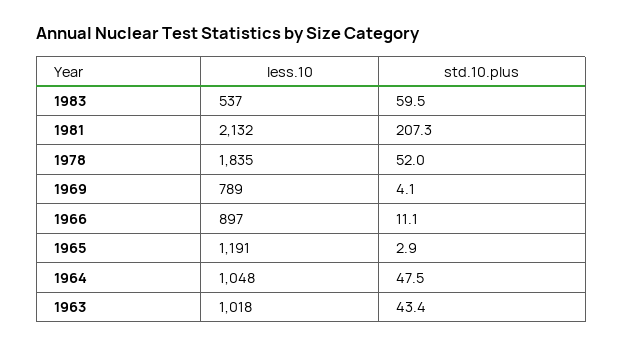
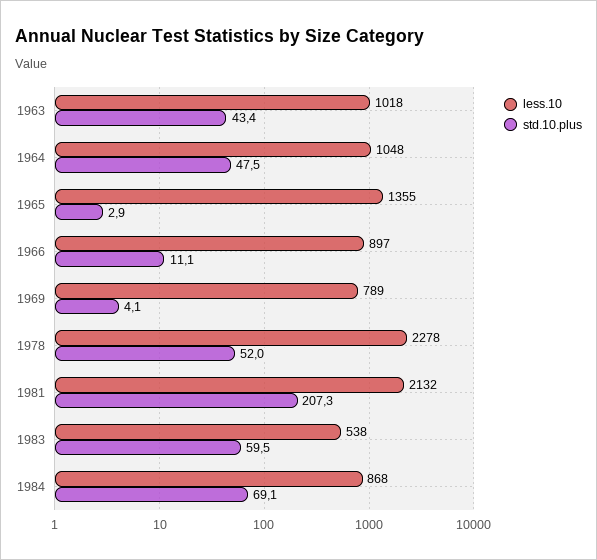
  {
    "less.10": {
-     "1983": 537,
+     "1983": 538,
      "1981": 2132,
-     "1978": 1835,
+     "1978": 2278,
      "1969": 789,
      "1966": 897,
-     "1965": 1191,
+     "1965": 1355,
      "1964": 1048,
-     "1963": 1018
+     "1963": 1018,
+     "1984": 868
    },
    "std.10.plus": {
      "1983": 59.5,
      "1981": 207.3,
      "1978": 52,
      "1969": 4.1,
      "1966": 11.1,
      "1965": 2.9,
      "1964": 47.5,
-     "1963": 43.4
+     "1963": 43.4,
+     "1984": 69.1
    }
  }

